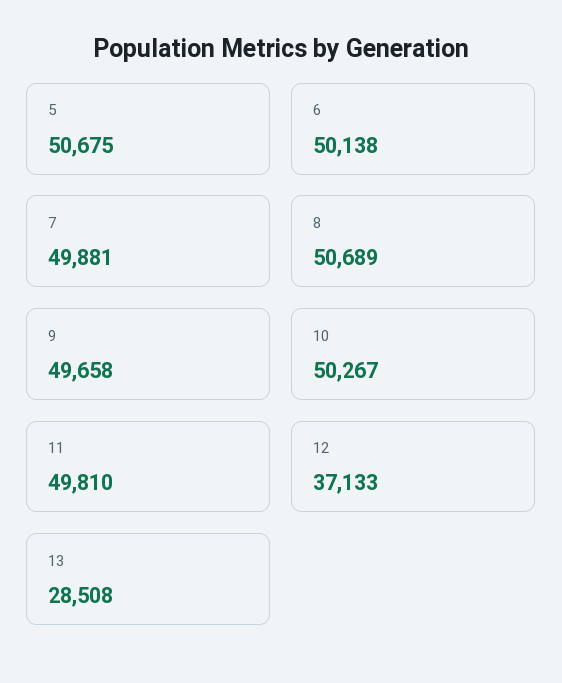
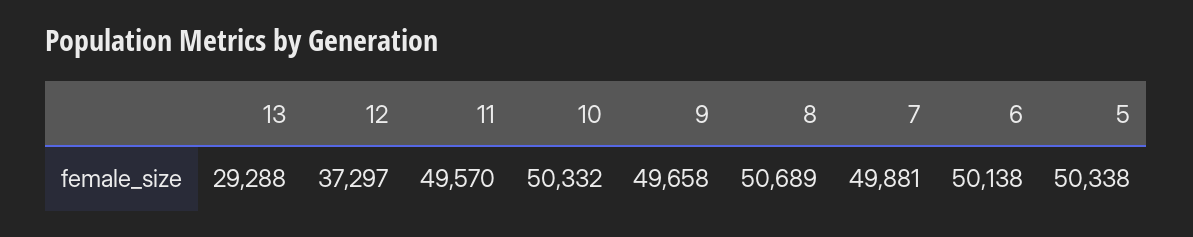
  {
-   "5": 50675,
+   "5": 50338,
    "6": 50138,
    "7": 49881,
    "8": 50689,
    "9": 49658,
-   "10": 50267,
+   "10": 50332,
-   "11": 49810,
+   "11": 49570,
-   "12": 37133,
+   "12": 37297,
-   "13": 28508
+   "13": 29288
  }

